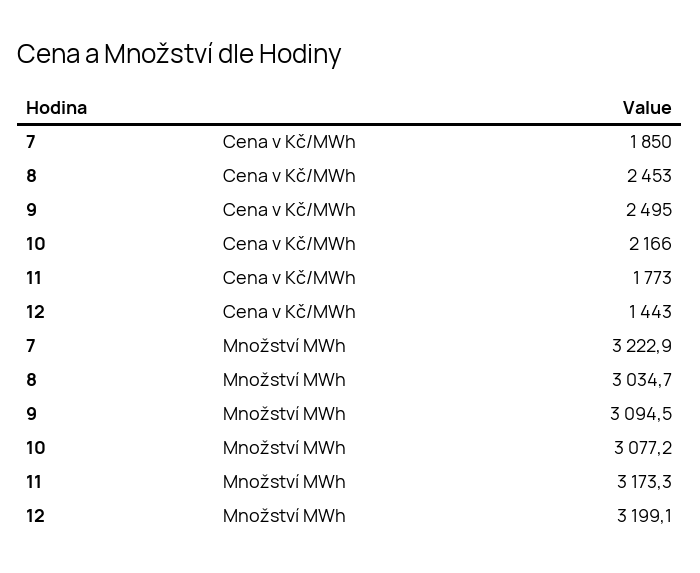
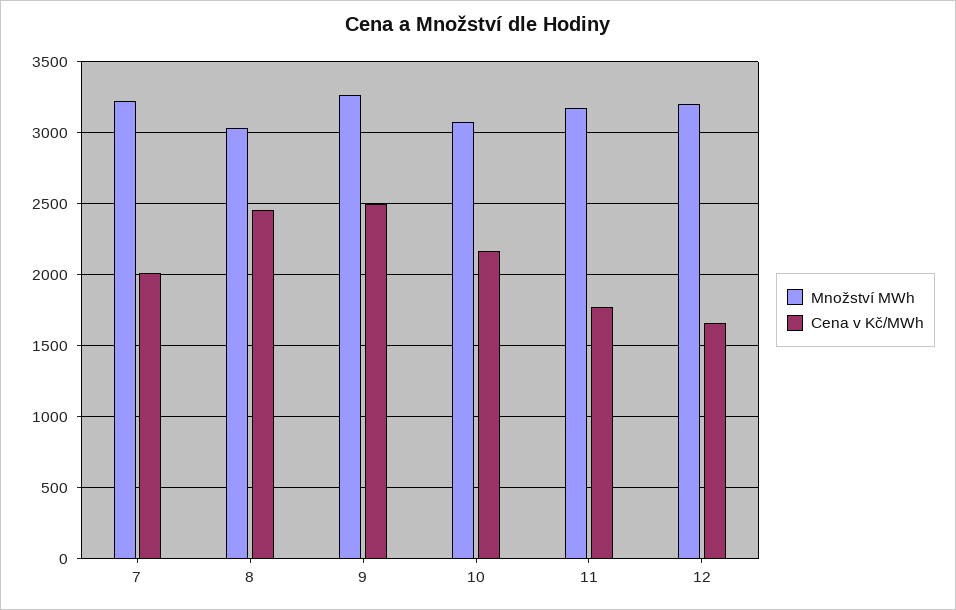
  {
    "Cena v Kč/MWh": {
-     "7": 1850,
+     "7": 2000,
      "8": 2453,
      "9": 2495,
      "10": 2166,
      "11": 1773,
-     "12": 1443
+     "12": 1650
    },
    "Množství MWh": {
      "7": 3222.9,
      "8": 3034.7,
-     "9": 3094.5,
+     "9": 3250,
      "10": 3077.2,
      "11": 3173.3,
      "12": 3199.1
    }
  }

